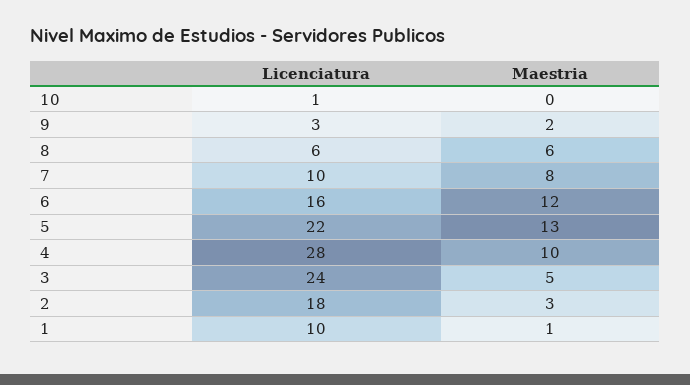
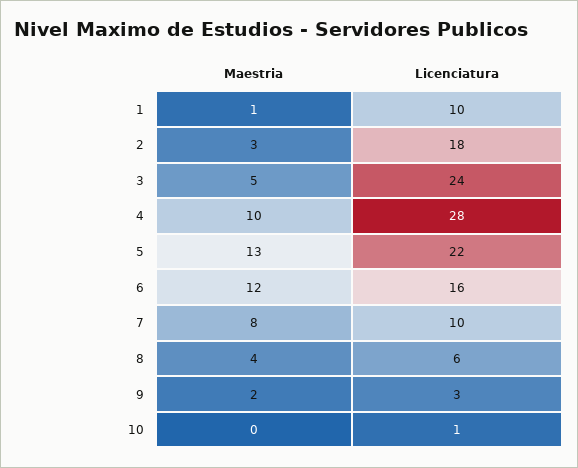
  {
    "Licenciatura": {
      "10": 1,
      "9": 3,
      "8": 6,
      "7": 10,
      "6": 16,
      "5": 22,
      "4": 28,
      "3": 24,
      "2": 18,
      "1": 10
    },
    "Maestria": {
      "10": 0,
      "9": 2,
-     "8": 6,
+     "8": 4,
      "7": 8,
      "6": 12,
      "5": 13,
      "4": 10,
      "3": 5,
      "2": 3,
      "1": 1
    }
  }

